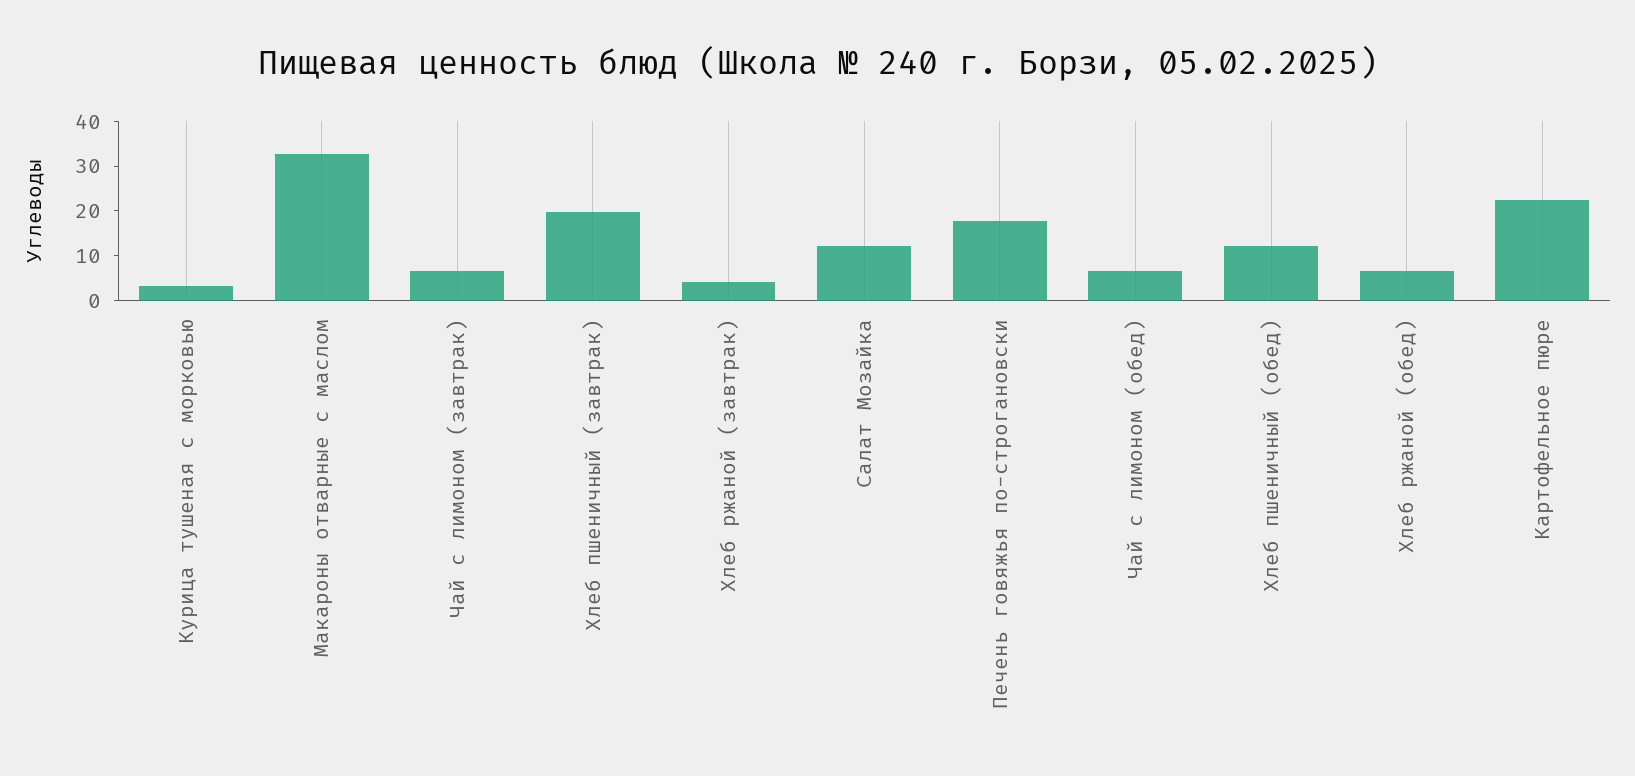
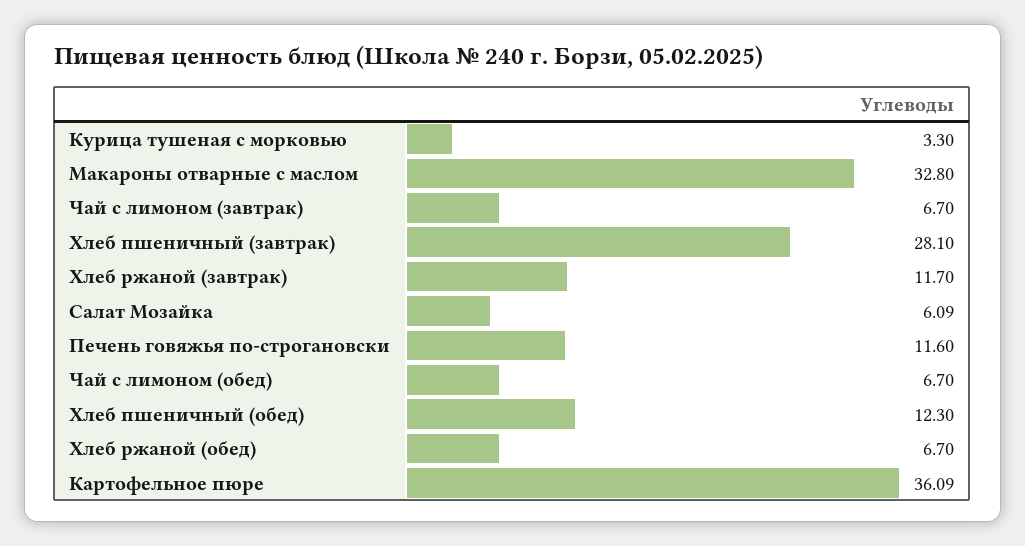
  {
    "Курица тушеная с морковью": 3.3,
    "Макароны отварные с маслом": 32.8,
    "Чай с лимоном (завтрак)": 6.7,
-   "Хлеб пшеничный (завтрак)": 20,
+   "Хлеб пшеничный (завтрак)": 28.1,
-   "Хлеб ржаной (завтрак)": 4,
+   "Хлеб ржаной (завтрак)": 11.7,
-   "Салат Мозайка": 12,
+   "Салат Мозайка": 6.09,
-   "Печень говяжья по-строгановски": 18,
+   "Печень говяжья по-строгановски": 11.6,
    "Чай с лимоном (обед)": 6.7,
    "Хлеб пшеничный (обед)": 12.3,
    "Хлеб ржаной (обед)": 6.7,
-   "Картофельное пюре": 22
+   "Картофельное пюре": 36.09
  }

